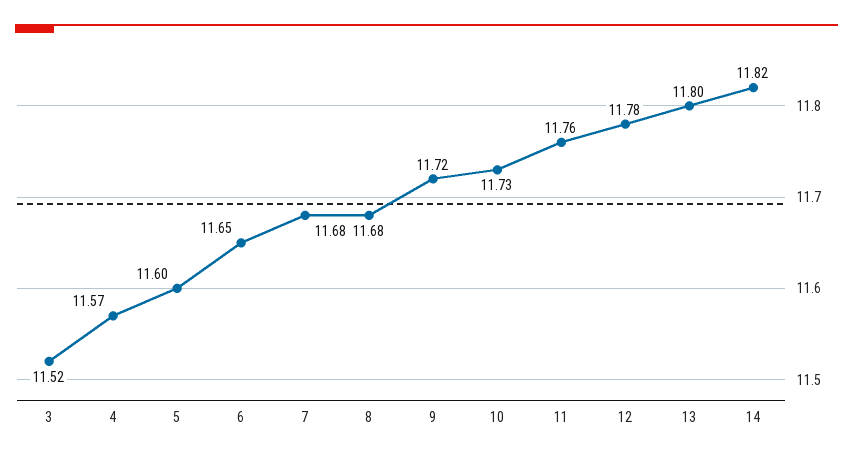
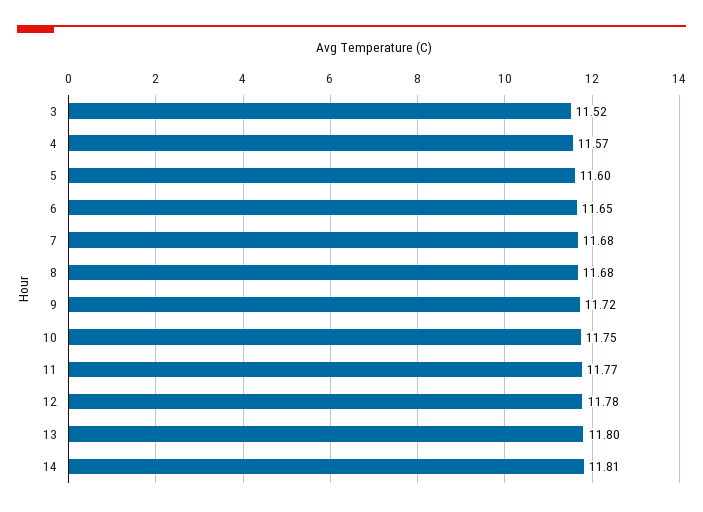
  {
    "3": 11.52,
    "4": 11.57,
    "5": 11.6,
    "6": 11.65,
    "7": 11.68,
    "8": 11.68,
    "9": 11.72,
-   "10": 11.73,
+   "10": 11.75,
-   "11": 11.76,
+   "11": 11.77,
    "12": 11.78,
    "13": 11.8,
-   "14": 11.82
+   "14": 11.81
  }

